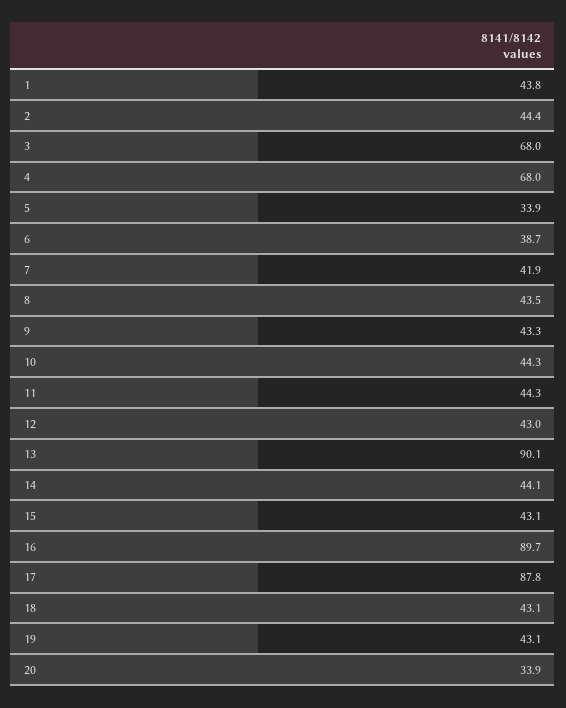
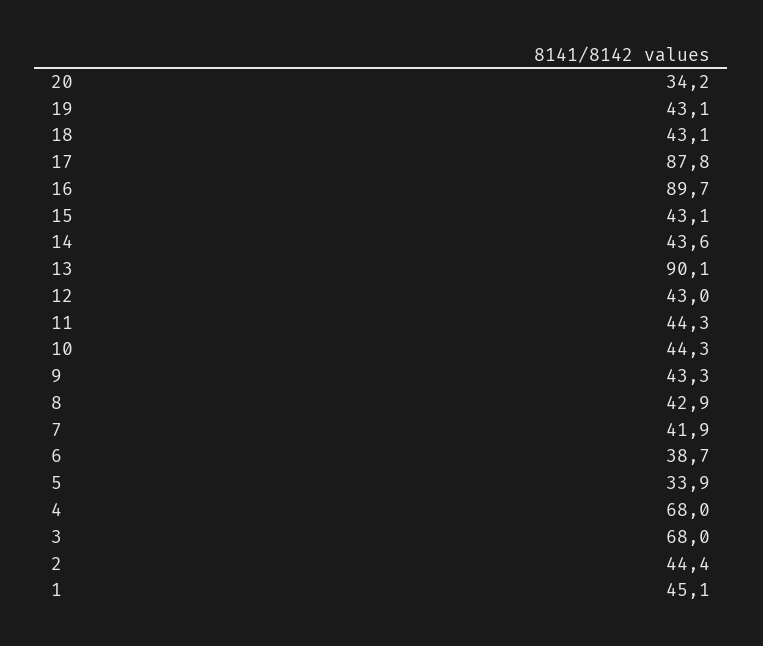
  {
-   "1": 43.8,
+   "1": 45.1,
    "2": 44.4,
    "3": 68,
    "4": 68,
    "5": 33.9,
    "6": 38.7,
    "7": 41.9,
-   "8": 43.5,
+   "8": 42.9,
    "9": 43.3,
    "10": 44.3,
    "11": 44.3,
    "12": 43,
    "13": 90.1,
-   "14": 44.1,
+   "14": 43.6,
    "15": 43.1,
    "16": 89.7,
    "17": 87.8,
    "18": 43.1,
    "19": 43.1,
-   "20": 33.9
+   "20": 34.2
  }

